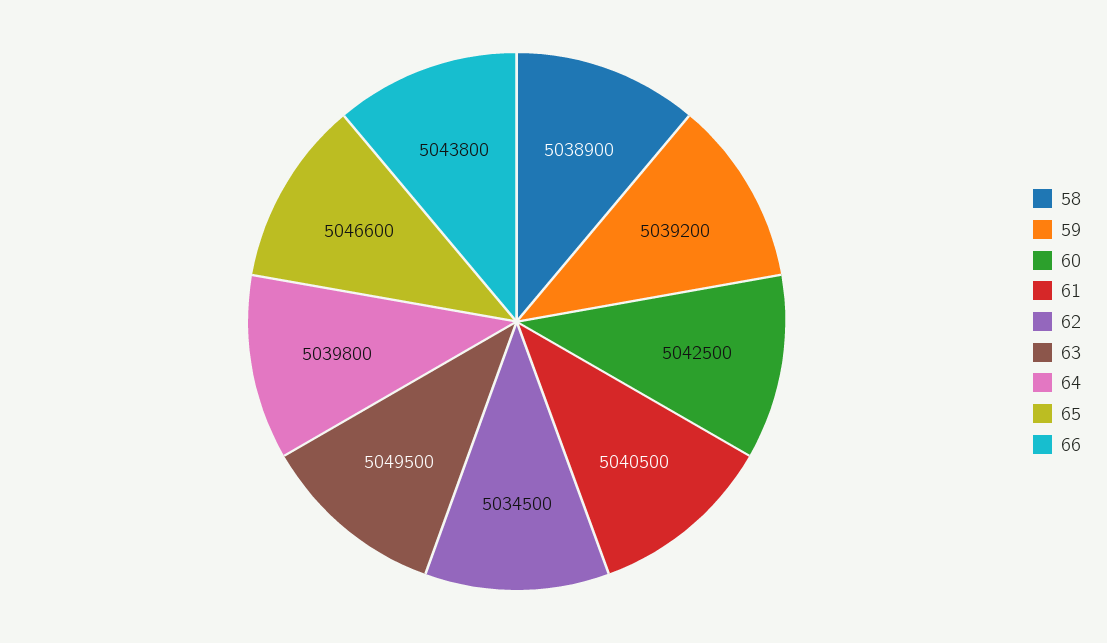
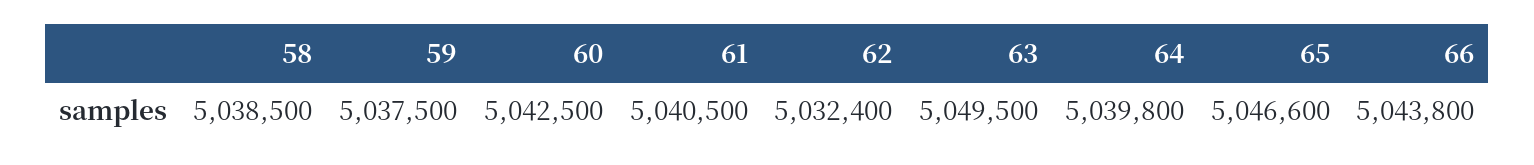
  {
-   "58": 5038900,
+   "58": 5038500,
-   "59": 5039200,
+   "59": 5037500,
    "60": 5042500,
    "61": 5040500,
-   "62": 5034500,
+   "62": 5032400,
    "63": 5049500,
    "64": 5039800,
    "65": 5046600,
    "66": 5043800
  }

